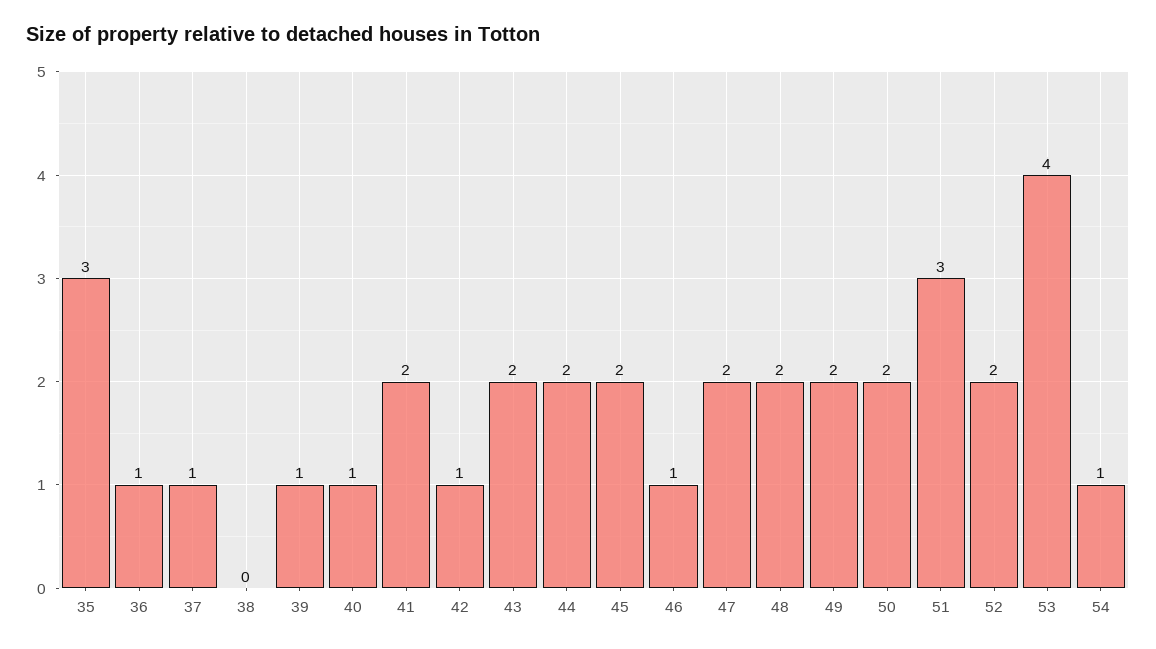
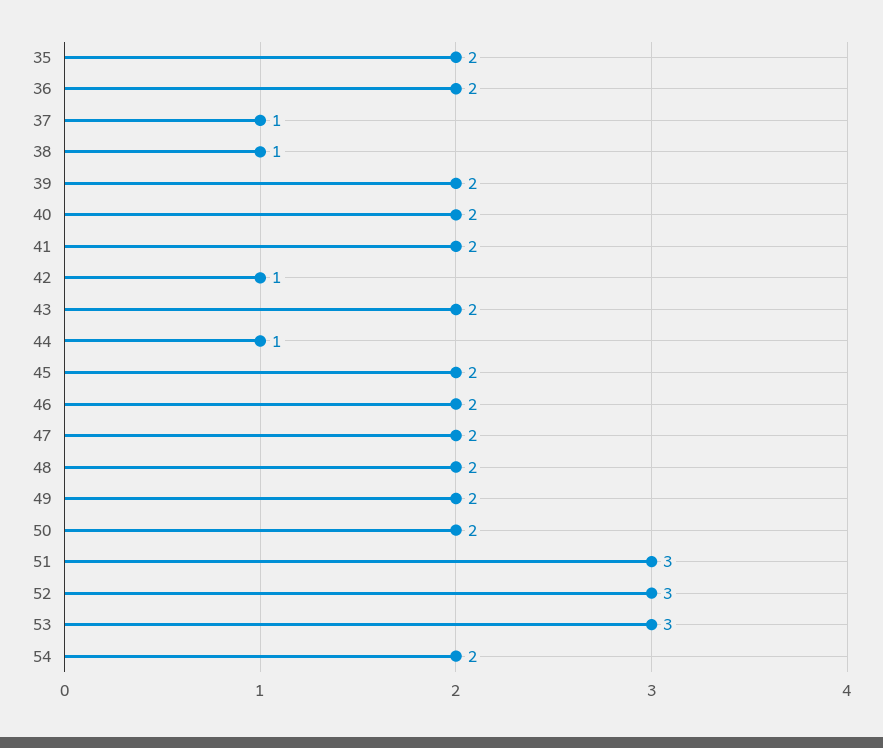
  {
-   "35": 3,
+   "35": 2,
-   "36": 1,
+   "36": 2,
    "37": 1,
-   "38": 0,
+   "38": 1,
-   "39": 1,
+   "39": 2,
-   "40": 1,
+   "40": 2,
    "41": 2,
    "42": 1,
    "43": 2,
-   "44": 2,
+   "44": 1,
    "45": 2,
-   "46": 1,
+   "46": 2,
    "47": 2,
    "48": 2,
    "49": 2,
    "50": 2,
    "51": 3,
-   "52": 2,
+   "52": 3,
-   "53": 4,
+   "53": 3,
-   "54": 1
+   "54": 2
  }

